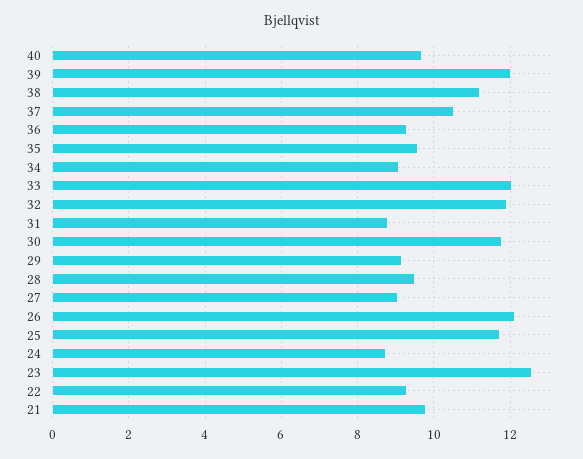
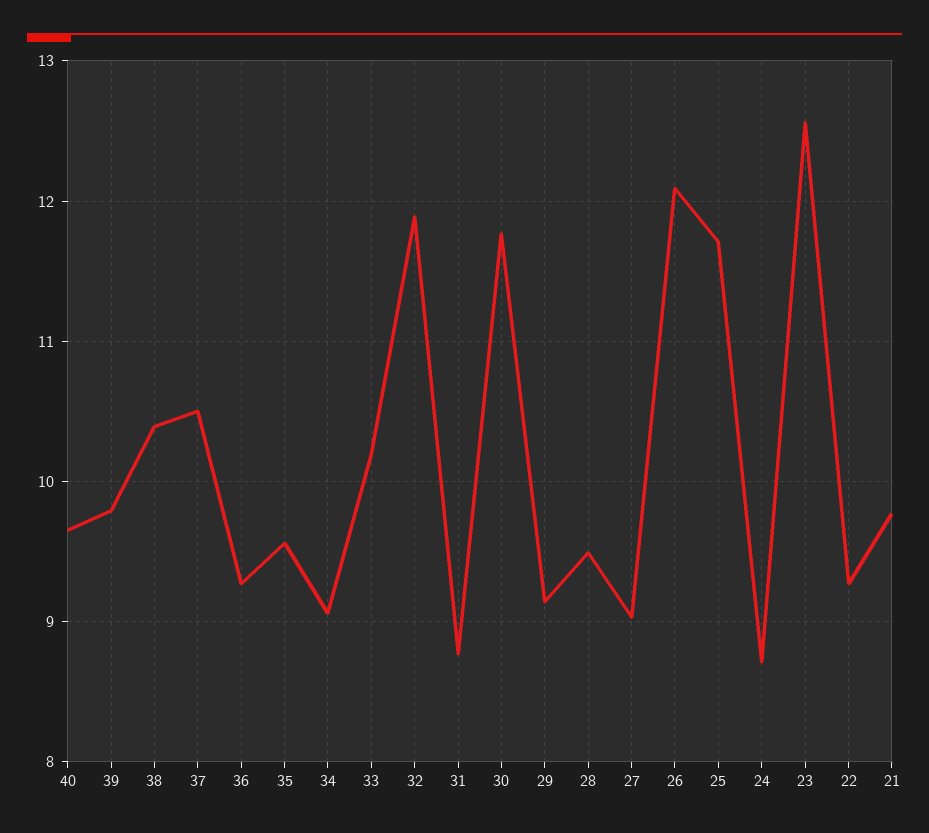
  {
    "40": 9.7,
-   "39": 12,
+   "39": 9.8,
-   "38": 11.2,
+   "38": 10.4,
    "37": 10.5,
    "36": 9.3,
    "35": 9.6,
    "34": 9.1,
-   "33": 12,
+   "33": 10.2,
    "32": 11.9,
    "31": 8.8,
    "30": 11.8,
    "29": 9.1,
    "28": 9.5,
    "27": 9,
    "26": 12.1,
    "25": 11.7,
    "24": 8.7,
    "23": 12.6,
    "22": 9.3,
    "21": 9.8
  }

